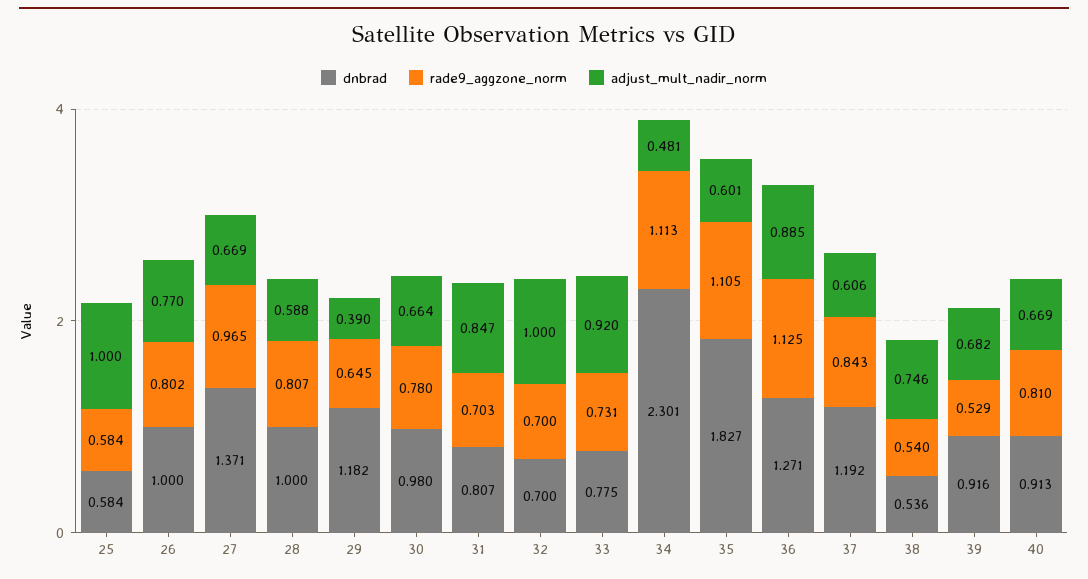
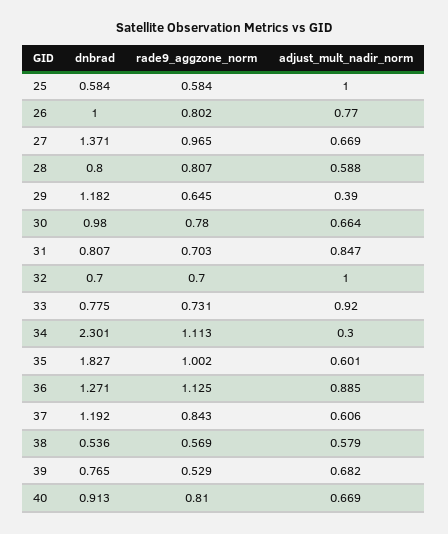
  {
    "dnbrad": {
      "25": 0.584,
      "26": 1,
      "27": 1.371,
-     "28": 1,
+     "28": 0.8,
      "29": 1.182,
      "30": 0.98,
      "31": 0.807,
      "32": 0.7,
      "33": 0.775,
      "34": 2.301,
      "35": 1.827,
      "36": 1.271,
      "37": 1.192,
      "38": 0.536,
-     "39": 0.916,
+     "39": 0.765,
      "40": 0.913
    },
    "rade9_aggzone_norm": {
      "25": 0.584,
      "26": 0.802,
      "27": 0.965,
      "28": 0.807,
      "29": 0.645,
      "30": 0.78,
      "31": 0.703,
      "32": 0.7,
      "33": 0.731,
      "34": 1.113,
-     "35": 1.105,
+     "35": 1.002,
      "36": 1.125,
      "37": 0.843,
-     "38": 0.54,
+     "38": 0.569,
      "39": 0.529,
      "40": 0.81
    },
    "adjust_mult_nadir_norm": {
      "25": 1,
      "26": 0.77,
      "27": 0.669,
      "28": 0.588,
      "29": 0.39,
      "30": 0.664,
      "31": 0.847,
      "32": 1,
      "33": 0.92,
-     "34": 0.481,
+     "34": 0.3,
      "35": 0.601,
      "36": 0.885,
      "37": 0.606,
-     "38": 0.746,
+     "38": 0.579,
      "39": 0.682,
      "40": 0.669
    }
  }

